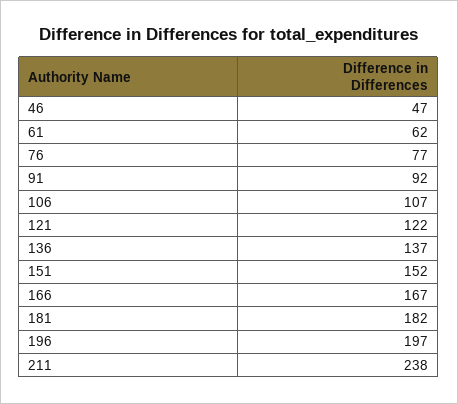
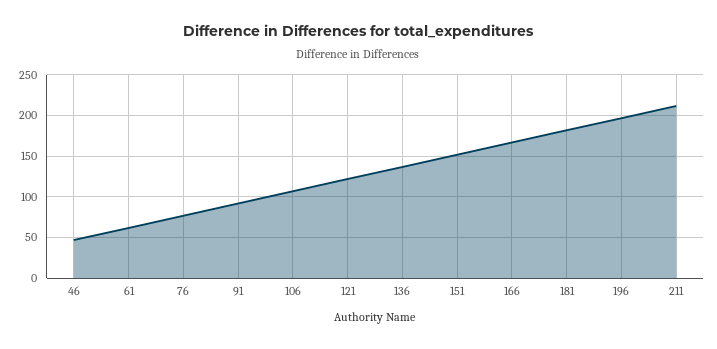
  {
    "46": 47,
    "61": 62,
    "76": 77,
    "91": 92,
    "106": 107,
    "121": 122,
    "136": 137,
    "151": 152,
    "166": 167,
    "181": 182,
    "196": 197,
-   "211": 238
+   "211": 210
  }

